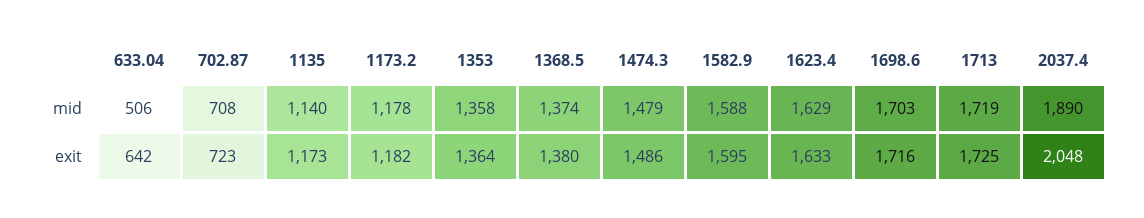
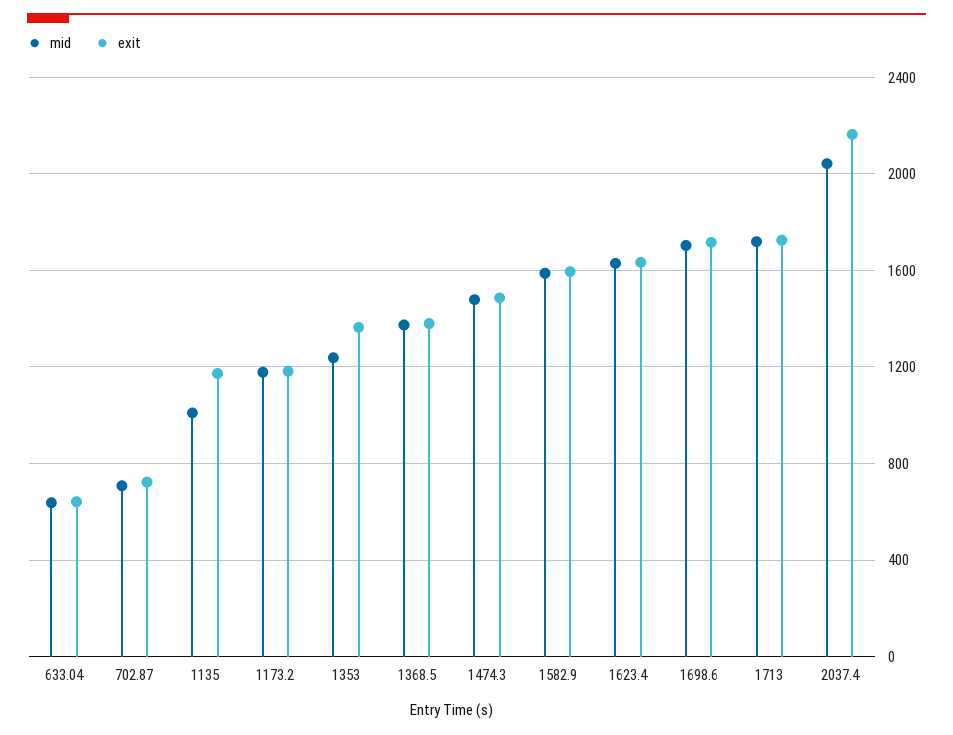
  {
    "mid": {
-     "633.04": 506,
+     "633.04": 650,
      "702.87": 708,
-     "1135": 1140,
+     "1135": 1000,
      "1173.2": 1178,
-     "1353": 1358,
+     "1353": 1250,
      "1368.5": 1374,
      "1474.3": 1479,
      "1582.9": 1588,
      "1623.4": 1629,
      "1698.6": 1703,
      "1713": 1719,
-     "2037.4": 1890
+     "2037.4": 2050
    },
    "exit": {
      "633.04": 642,
      "702.87": 723,
      "1135": 1173,
      "1173.2": 1182,
      "1353": 1364,
      "1368.5": 1380,
      "1474.3": 1486,
      "1582.9": 1595,
      "1623.4": 1633,
      "1698.6": 1716,
      "1713": 1725,
-     "2037.4": 2048
+     "2037.4": 2150
    }
  }

